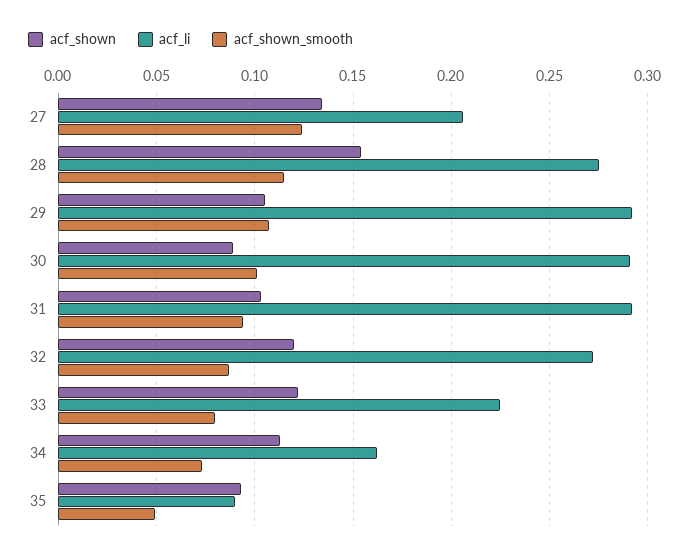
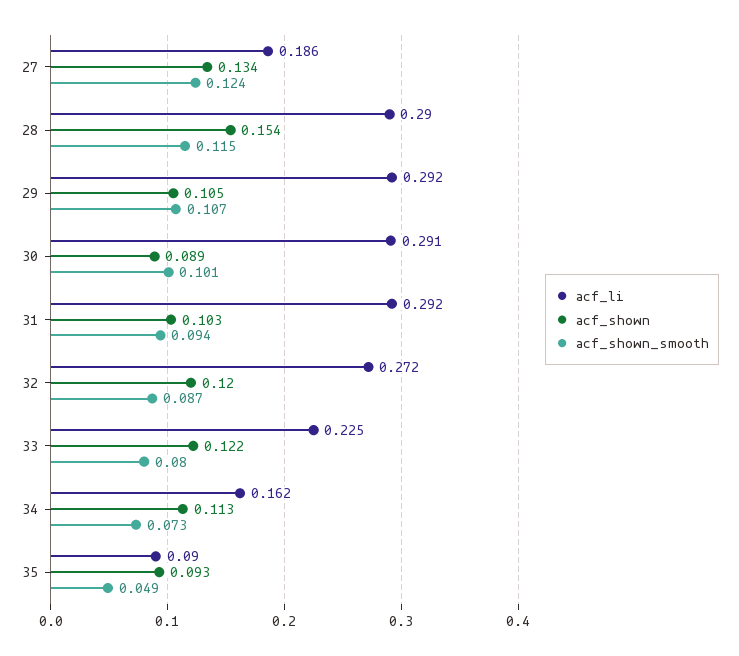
  {
    "acf_shown": {
      "27": 0.134,
      "28": 0.154,
      "29": 0.105,
      "30": 0.089,
      "31": 0.103,
      "32": 0.12,
      "33": 0.122,
      "34": 0.113,
      "35": 0.093
    },
    "acf_li": {
-     "27": 0.205,
+     "27": 0.186,
-     "28": 0.275,
+     "28": 0.29,
      "29": 0.292,
      "30": 0.291,
      "31": 0.292,
      "32": 0.272,
      "33": 0.225,
      "34": 0.162,
      "35": 0.09
    },
    "acf_shown_smooth": {
      "27": 0.124,
      "28": 0.115,
      "29": 0.107,
      "30": 0.101,
      "31": 0.094,
      "32": 0.087,
      "33": 0.08,
      "34": 0.073,
      "35": 0.049
    }
  }

